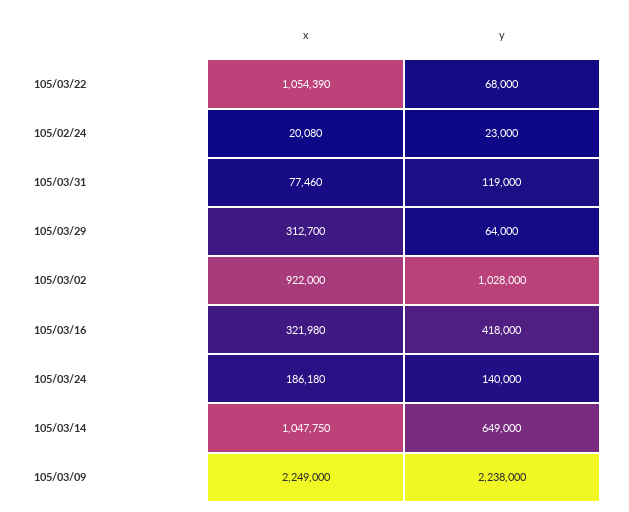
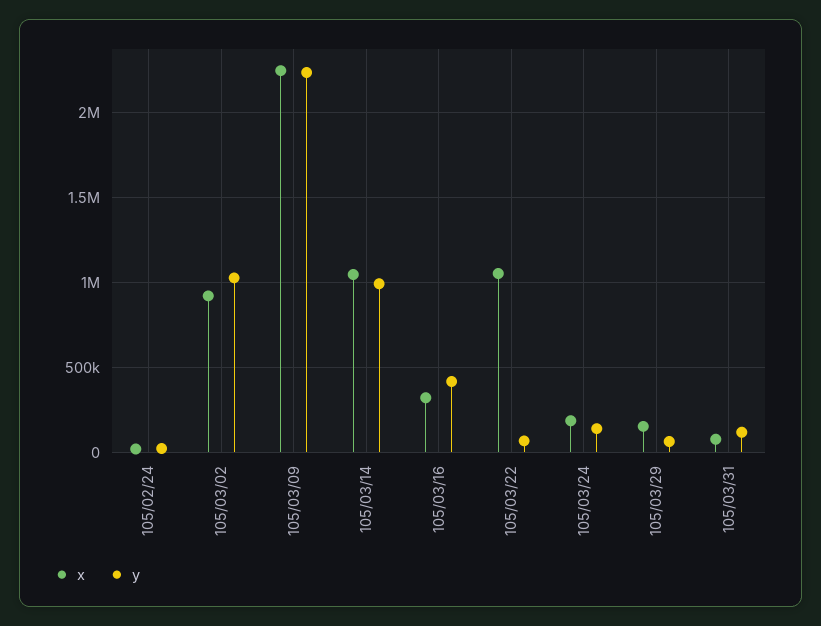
  {
    "x": {
      "105/03/22": 1054390,
      "105/02/24": 20080,
      "105/03/31": 77460,
-     "105/03/29": 312700,
+     "105/03/29": 150000,
      "105/03/02": 922000,
      "105/03/16": 321980,
      "105/03/24": 186180,
      "105/03/14": 1047750,
      "105/03/09": 2249000
    },
    "y": {
      "105/03/22": 68000,
      "105/02/24": 23000,
      "105/03/31": 119000,
      "105/03/29": 64000,
      "105/03/02": 1028000,
      "105/03/16": 418000,
      "105/03/24": 140000,
-     "105/03/14": 649000,
+     "105/03/14": 1000000,
      "105/03/09": 2238000
    }
  }

